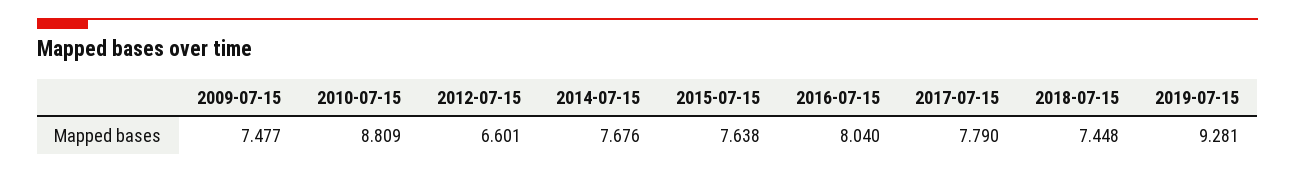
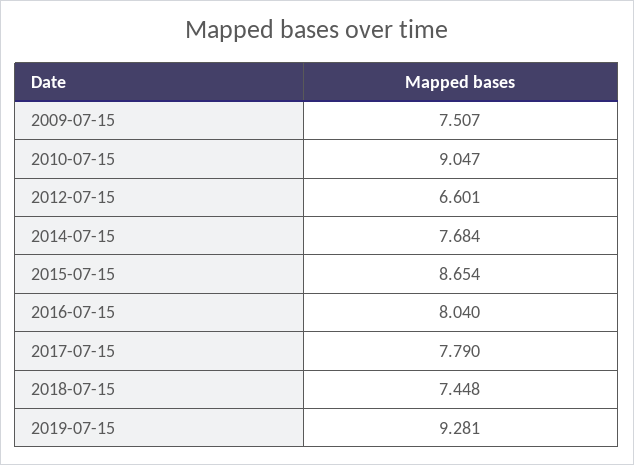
  {
-   "2009-07-15": 7.477,
+   "2009-07-15": 7.507,
-   "2010-07-15": 8.809,
+   "2010-07-15": 9.047,
    "2012-07-15": 6.601,
-   "2014-07-15": 7.676,
+   "2014-07-15": 7.684,
-   "2015-07-15": 7.638,
+   "2015-07-15": 8.654,
    "2016-07-15": 8.04,
    "2017-07-15": 7.79,
    "2018-07-15": 7.448,
    "2019-07-15": 9.281
  }

